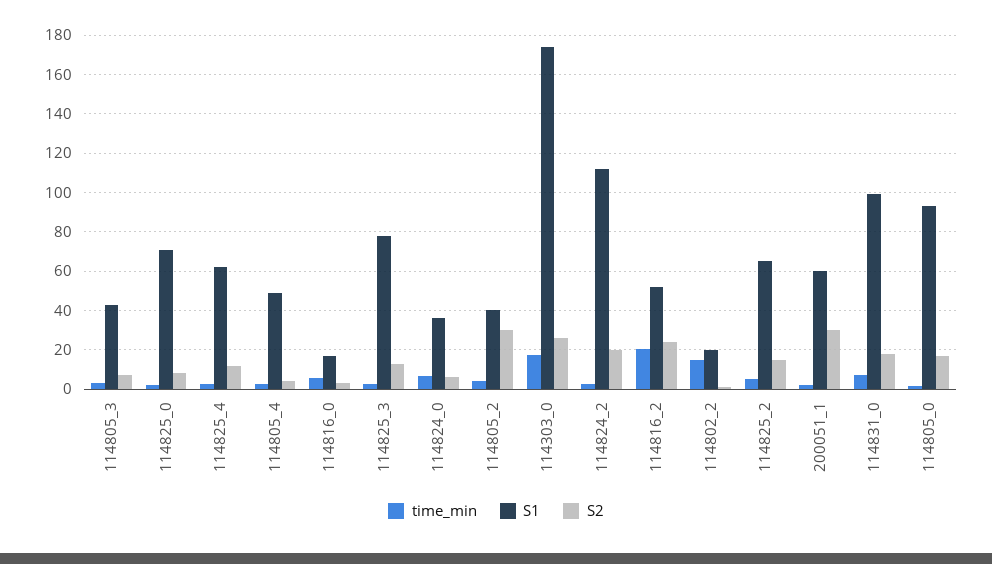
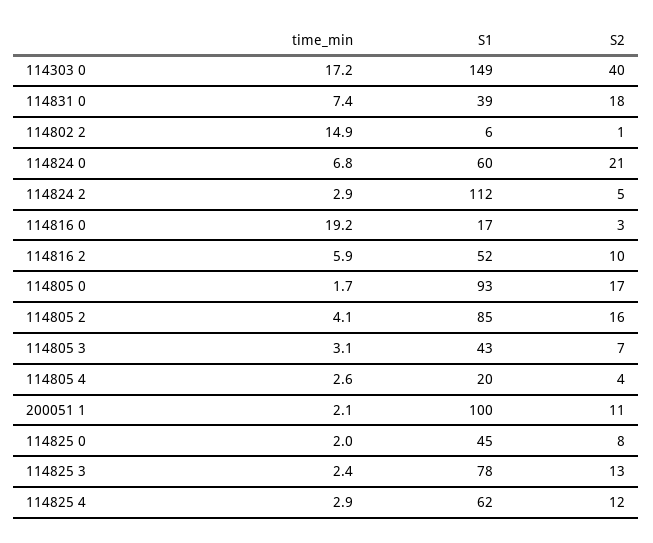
  {
    "time_min": {
      "114805_3": 3.1,
      "114825_0": 2,
      "114825_4": 2.9,
      "114805_4": 2.6,
-     "114816_0": 5,
+     "114816_0": 19.2,
      "114825_3": 2.4,
      "114824_0": 6.8,
      "114805_2": 4.1,
      "114303_0": 17.2,
      "114824_2": 2.9,
-     "114816_2": 20,
+     "114816_2": 5.9,
      "114802_2": 14.9,
-     "114825_2": 5,
      "200051_1": 2.1,
      "114831_0": 7.4,
      "114805_0": 1.7
    },
    "S1": {
      "114805_3": 43,
-     "114825_0": 70,
+     "114825_0": 45,
      "114825_4": 62,
-     "114805_4": 50,
+     "114805_4": 20,
      "114816_0": 17,
      "114825_3": 78,
-     "114824_0": 35,
+     "114824_0": 60,
-     "114805_2": 40,
+     "114805_2": 85,
-     "114303_0": 175,
+     "114303_0": 149,
      "114824_2": 112,
      "114816_2": 52,
-     "114802_2": 20,
+     "114802_2": 6,
-     "114825_2": 65,
-     "200051_1": 60,
+     "200051_1": 100,
-     "114831_0": 100,
+     "114831_0": 39,
      "114805_0": 93
    },
    "S2": {
      "114805_3": 7,
      "114825_0": 8,
      "114825_4": 12,
      "114805_4": 4,
      "114816_0": 3,
      "114825_3": 13,
-     "114824_0": 5,
+     "114824_0": 21,
-     "114805_2": 30,
+     "114805_2": 16,
-     "114303_0": 25,
+     "114303_0": 40,
-     "114824_2": 20,
+     "114824_2": 5,
-     "114816_2": 25,
+     "114816_2": 10,
      "114802_2": 1,
-     "114825_2": 15,
-     "200051_1": 30,
+     "200051_1": 11,
      "114831_0": 18,
      "114805_0": 17
    }
  }

